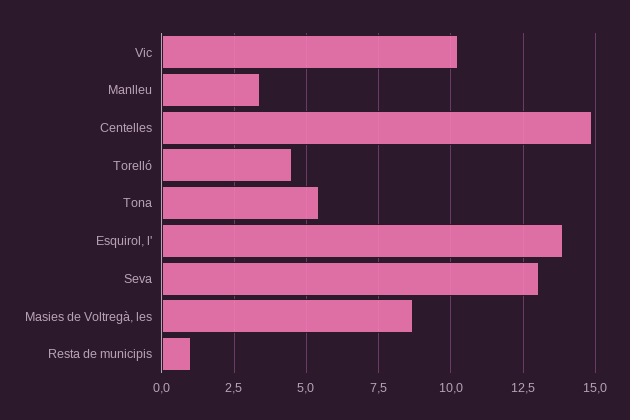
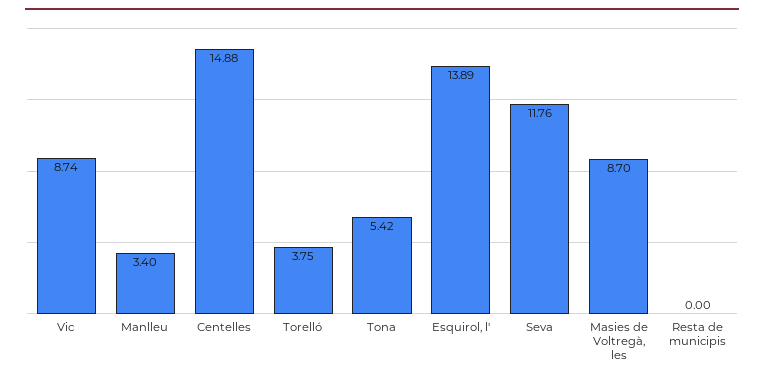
  {
-   "Vic": 10.25,
+   "Vic": 8.74,
    "Manlleu": 3.4,
    "Centelles": 14.88,
-   "Torelló": 4.5,
+   "Torelló": 3.75,
    "Tona": 5.42,
    "Esquirol, l'": 13.89,
-   "Seva": 13,
+   "Seva": 11.76,
    "Masies de Voltregà, les": 8.7,
-   "Resta de municipis": 1
+   "Resta de municipis": 0
  }

